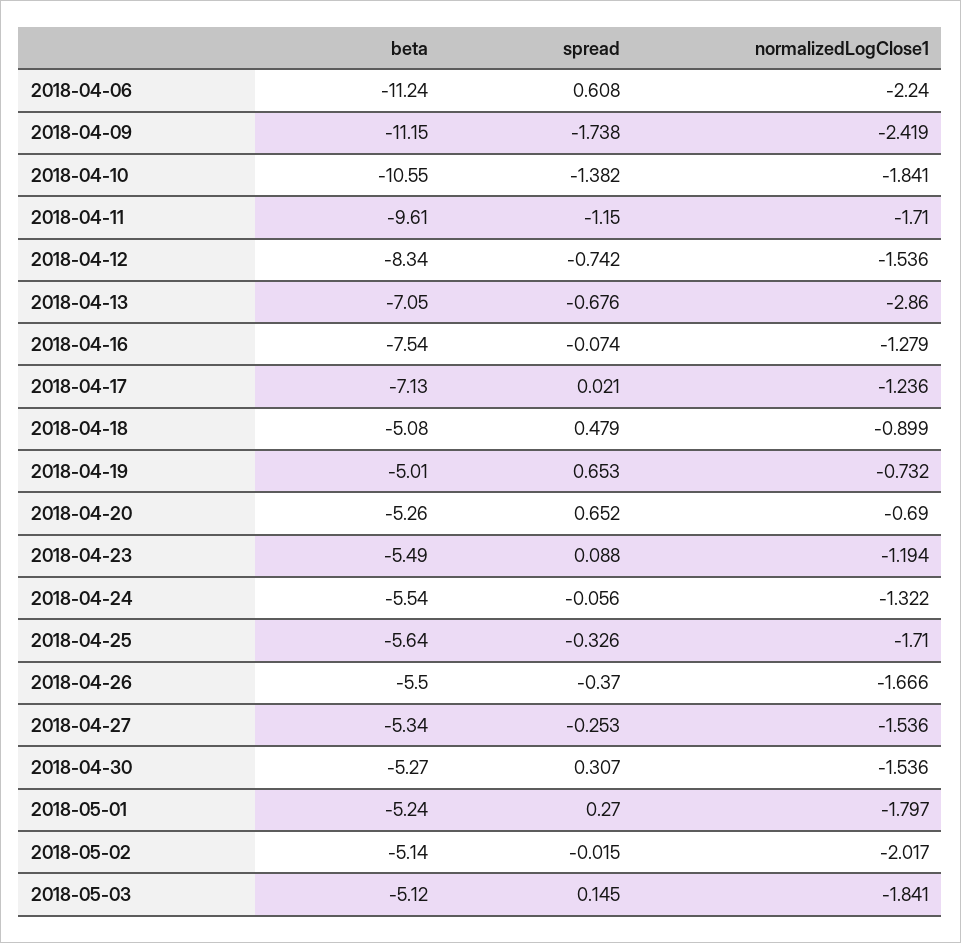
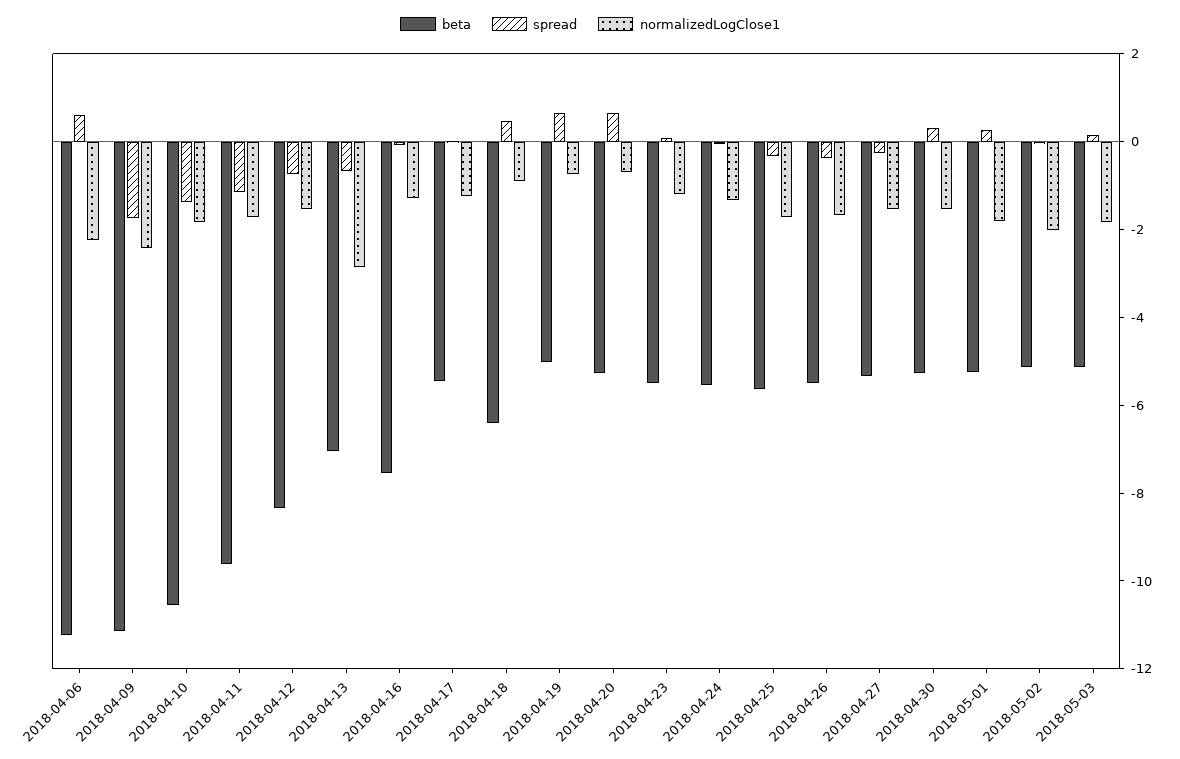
  {
    "beta": {
      "2018-04-06": -11.24,
      "2018-04-09": -11.15,
      "2018-04-10": -10.55,
      "2018-04-11": -9.61,
      "2018-04-12": -8.34,
      "2018-04-13": -7.05,
      "2018-04-16": -7.54,
-     "2018-04-17": -7.13,
+     "2018-04-17": -5.5,
-     "2018-04-18": -5.08,
+     "2018-04-18": -6.5,
      "2018-04-19": -5.01,
      "2018-04-20": -5.26,
      "2018-04-23": -5.49,
      "2018-04-24": -5.54,
      "2018-04-25": -5.64,
      "2018-04-26": -5.5,
      "2018-04-27": -5.34,
      "2018-04-30": -5.27,
      "2018-05-01": -5.24,
      "2018-05-02": -5.14,
      "2018-05-03": -5.12
    },
    "spread": {
      "2018-04-06": 0.608,
      "2018-04-09": -1.738,
      "2018-04-10": -1.382,
      "2018-04-11": -1.15,
      "2018-04-12": -0.742,
      "2018-04-13": -0.676,
      "2018-04-16": -0.074,
      "2018-04-17": 0.021,
      "2018-04-18": 0.479,
      "2018-04-19": 0.653,
      "2018-04-20": 0.652,
      "2018-04-23": 0.088,
      "2018-04-24": -0.056,
      "2018-04-25": -0.326,
      "2018-04-26": -0.37,
      "2018-04-27": -0.253,
      "2018-04-30": 0.307,
      "2018-05-01": 0.27,
      "2018-05-02": -0.015,
      "2018-05-03": 0.145
    },
    "normalizedLogClose1": {
      "2018-04-06": -2.24,
      "2018-04-09": -2.419,
      "2018-04-10": -1.841,
      "2018-04-11": -1.71,
      "2018-04-12": -1.536,
      "2018-04-13": -2.86,
      "2018-04-16": -1.279,
      "2018-04-17": -1.236,
      "2018-04-18": -0.899,
      "2018-04-19": -0.732,
      "2018-04-20": -0.69,
      "2018-04-23": -1.194,
      "2018-04-24": -1.322,
      "2018-04-25": -1.71,
      "2018-04-26": -1.666,
      "2018-04-27": -1.536,
      "2018-04-30": -1.536,
      "2018-05-01": -1.797,
      "2018-05-02": -2.017,
      "2018-05-03": -1.841
    }
  }

